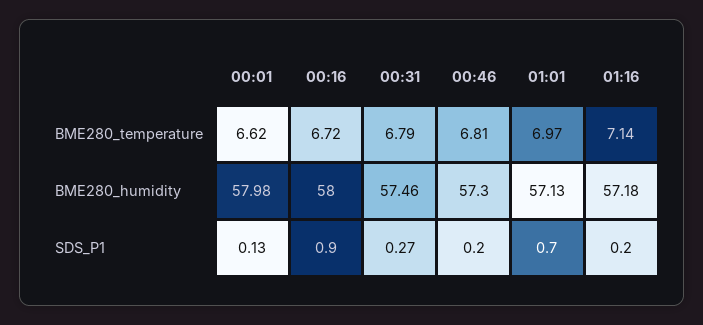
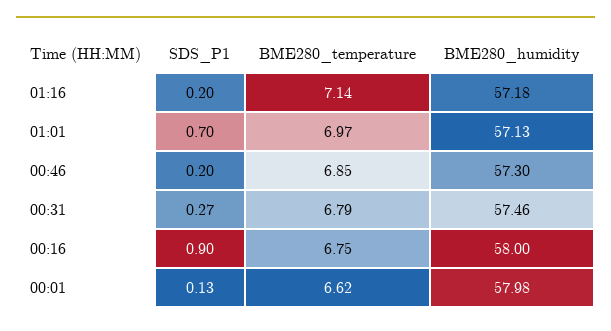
  {
    "00:01": {
      "BME280_temperature": 6.62,
      "BME280_humidity": 57.98,
      "SDS_P1": 0.13
    },
    "00:16": {
-     "BME280_temperature": 6.72,
+     "BME280_temperature": 6.75,
      "BME280_humidity": 58,
      "SDS_P1": 0.9
    },
    "00:31": {
      "BME280_temperature": 6.79,
      "BME280_humidity": 57.46,
      "SDS_P1": 0.27
    },
    "00:46": {
-     "BME280_temperature": 6.81,
+     "BME280_temperature": 6.85,
      "BME280_humidity": 57.3,
      "SDS_P1": 0.2
    },
    "01:01": {
      "BME280_temperature": 6.97,
      "BME280_humidity": 57.13,
      "SDS_P1": 0.7
    },
    "01:16": {
      "BME280_temperature": 7.14,
      "BME280_humidity": 57.18,
      "SDS_P1": 0.2
    }
  }

